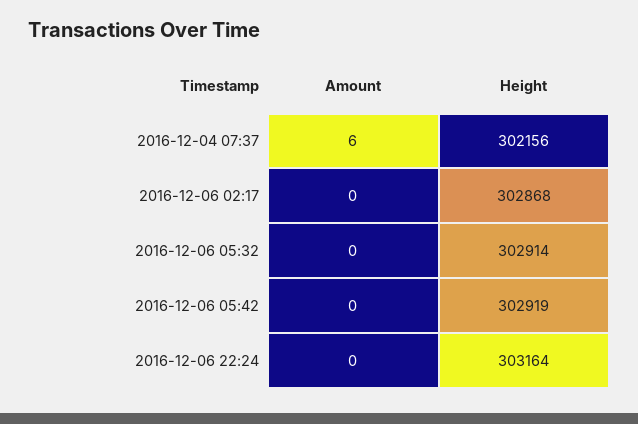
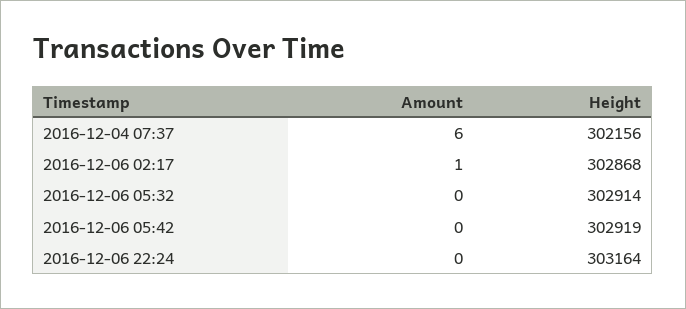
  {
    "Amount": {
      "2016-12-04 07:37": 6,
-     "2016-12-06 02:17": 0,
+     "2016-12-06 02:17": 1,
      "2016-12-06 05:32": 0,
      "2016-12-06 05:42": 0,
      "2016-12-06 22:24": 0
    },
    "Height": {
      "2016-12-04 07:37": 302156,
      "2016-12-06 02:17": 302868,
      "2016-12-06 05:32": 302914,
      "2016-12-06 05:42": 302919,
      "2016-12-06 22:24": 303164
    }
  }

